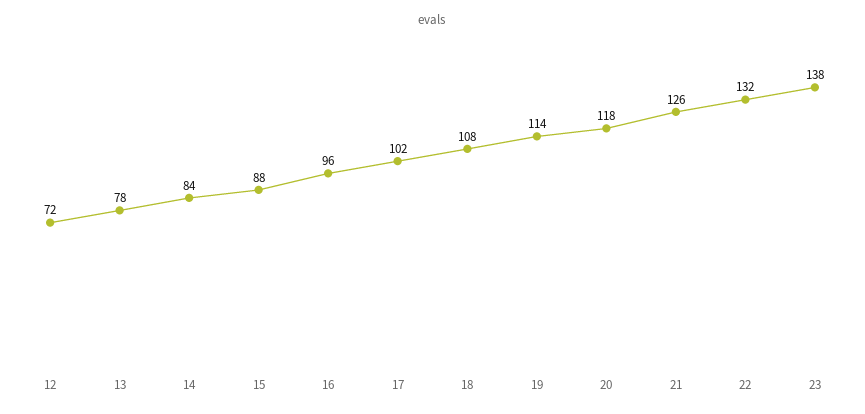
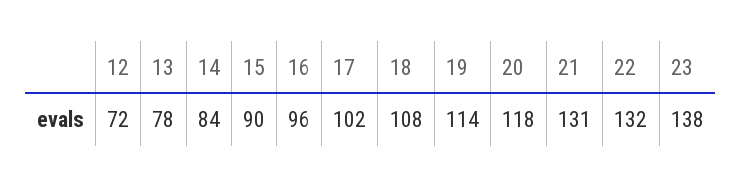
  {
    "12": 72,
    "13": 78,
    "14": 84,
-   "15": 88,
+   "15": 90,
    "16": 96,
    "17": 102,
    "18": 108,
    "19": 114,
    "20": 118,
-   "21": 126,
+   "21": 131,
    "22": 132,
    "23": 138
  }

